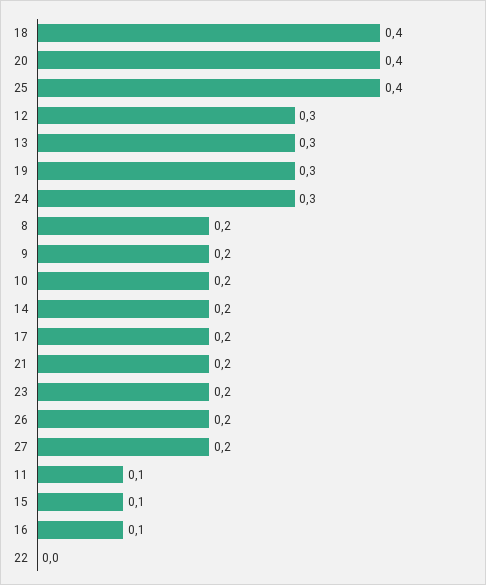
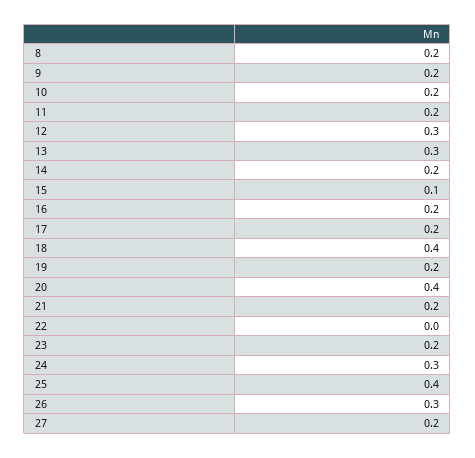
  {
    "18": 0.4,
    "20": 0.4,
    "25": 0.4,
    "12": 0.3,
    "13": 0.3,
-   "19": 0.3,
+   "19": 0.2,
    "24": 0.3,
    "8": 0.2,
    "9": 0.2,
    "10": 0.2,
    "14": 0.2,
    "17": 0.2,
    "21": 0.2,
    "23": 0.2,
-   "26": 0.2,
+   "26": 0.3,
    "27": 0.2,
-   "11": 0.1,
+   "11": 0.2,
    "15": 0.1,
-   "16": 0.1,
+   "16": 0.2,
    "22": 0
  }

